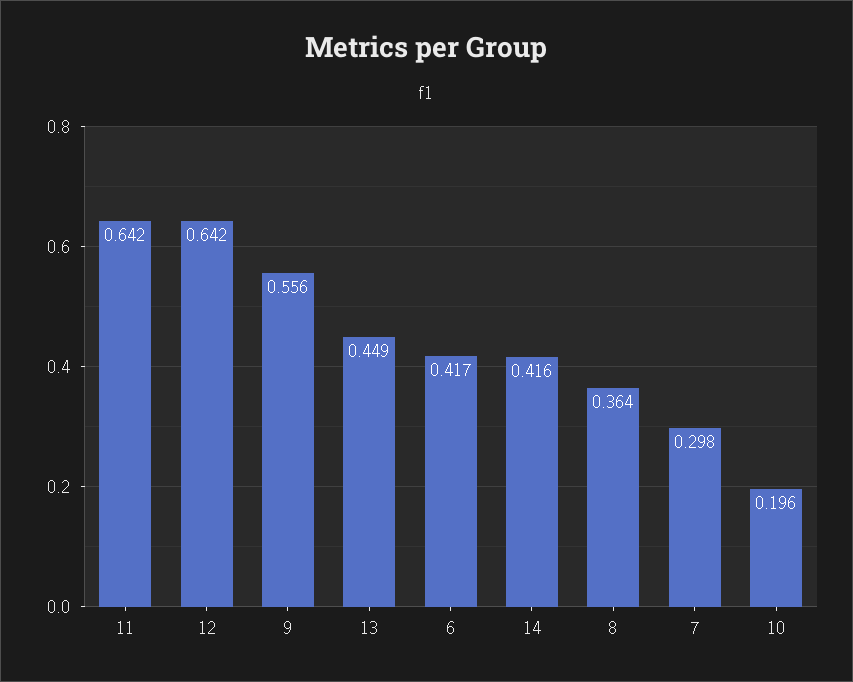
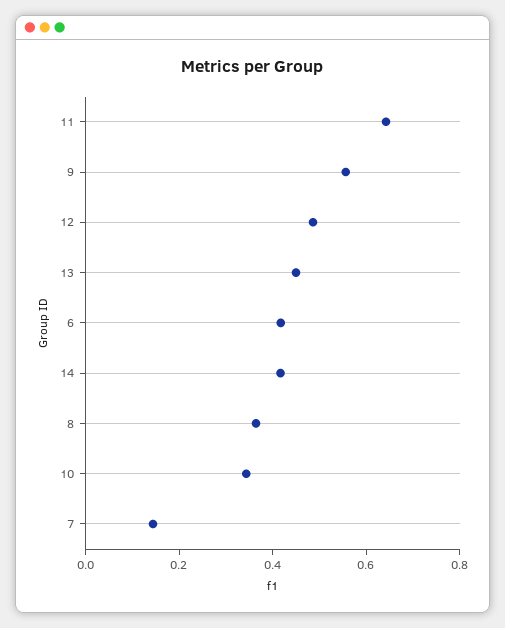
  {
    "11": 0.642,
-   "12": 0.642,
+   "12": 0.5,
    "9": 0.556,
    "13": 0.449,
    "6": 0.417,
    "14": 0.416,
    "8": 0.364,
-   "7": 0.298,
+   "7": 0.15,
-   "10": 0.196
+   "10": 0.35
  }

